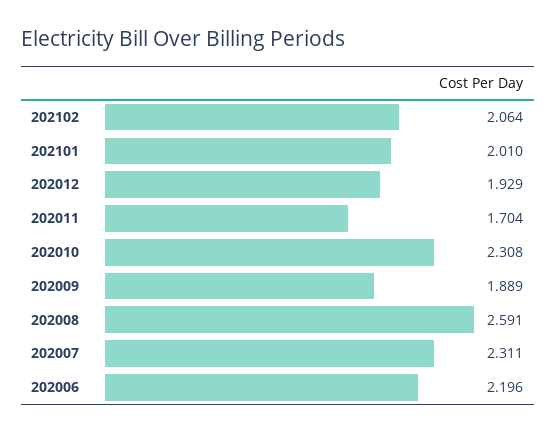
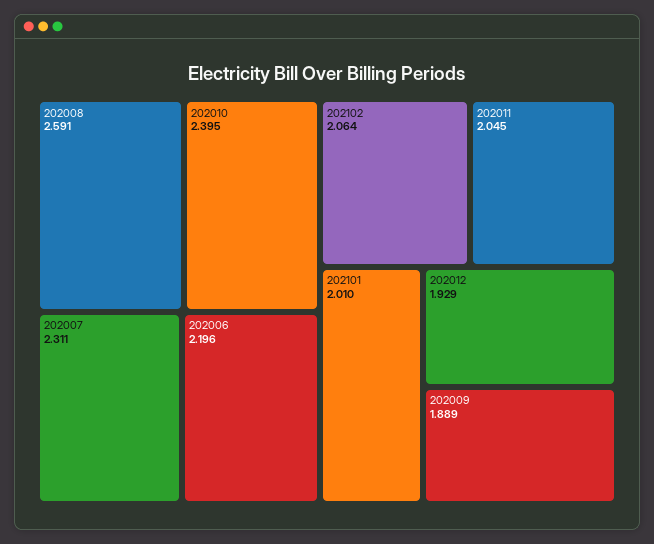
  {
    "202102": 2.064,
    "202101": 2.01,
    "202012": 1.929,
-   "202011": 1.704,
+   "202011": 2.045,
-   "202010": 2.308,
+   "202010": 2.395,
    "202009": 1.889,
    "202008": 2.591,
    "202007": 2.311,
    "202006": 2.196
  }

